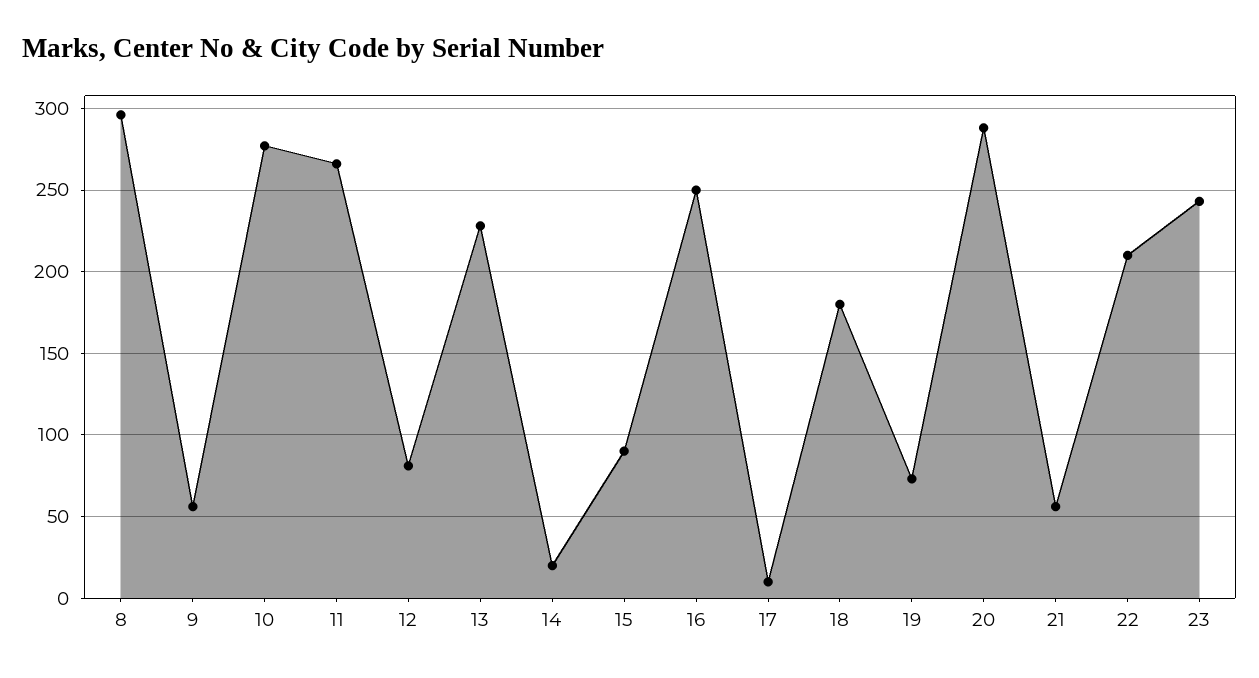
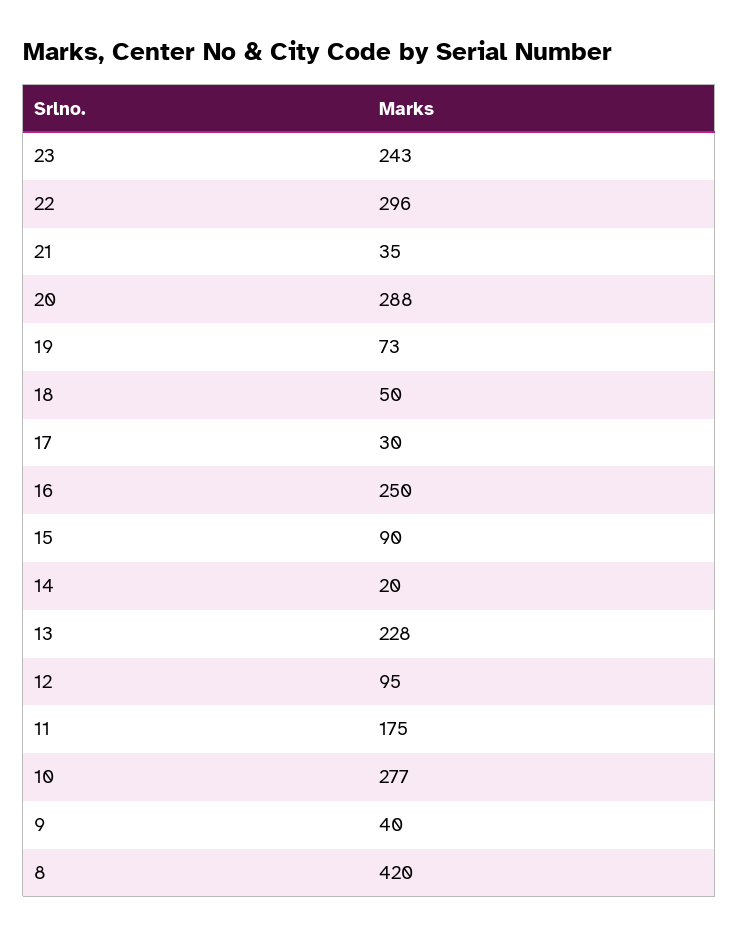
  {
-   "8": 295,
+   "8": 420,
-   "9": 55,
+   "9": 40,
    "10": 277,
-   "11": 265,
+   "11": 175,
-   "12": 80,
+   "12": 95,
    "13": 228,
    "14": 20,
    "15": 90,
    "16": 250,
-   "17": 10,
+   "17": 30,
-   "18": 180,
+   "18": 50,
    "19": 73,
    "20": 288,
-   "21": 55,
+   "21": 35,
-   "22": 210,
+   "22": 296,
    "23": 243
  }

